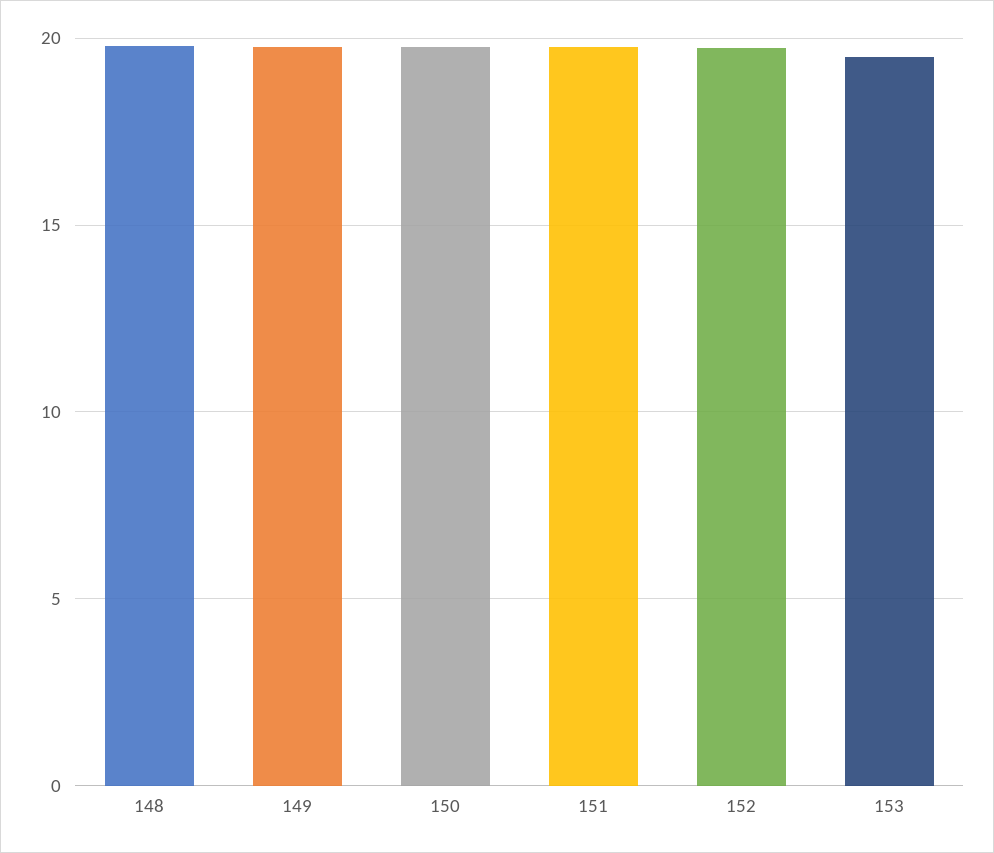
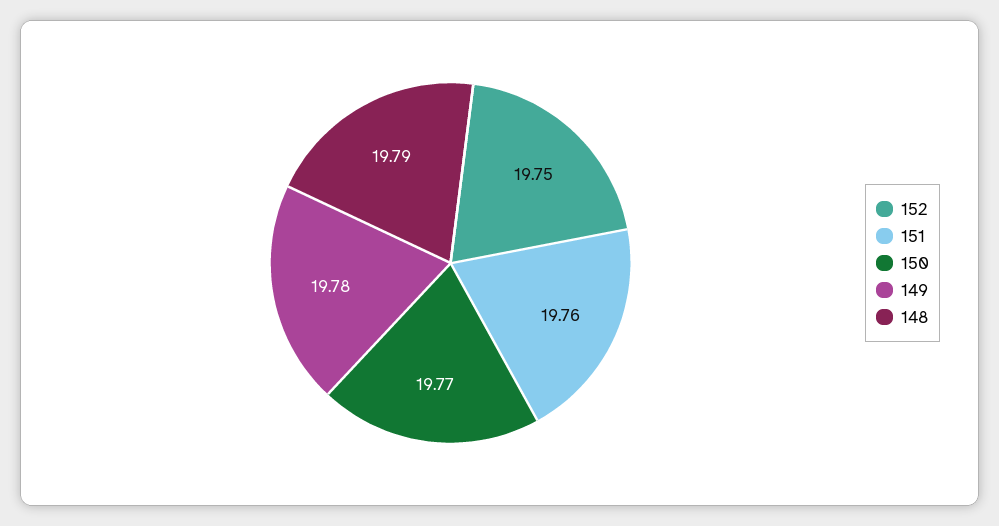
  {
    "148": 19.79,
    "149": 19.78,
    "150": 19.77,
    "151": 19.76,
-   "152": 19.75,
+   "152": 19.75
-   "153": 19.5
  }

